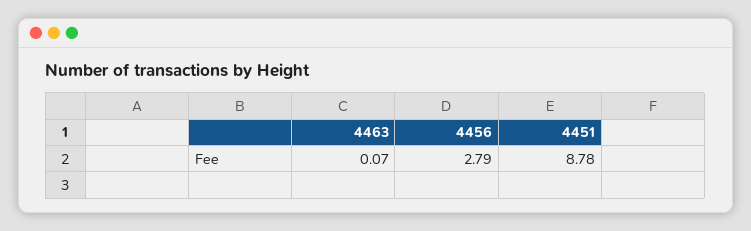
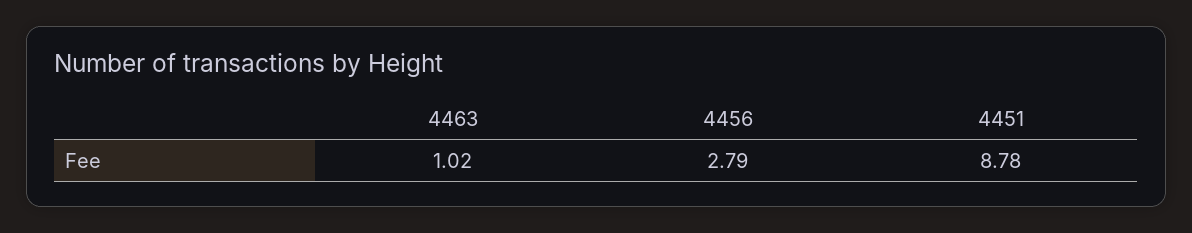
  {
-   "4463": 0.07,
+   "4463": 1.02,
    "4456": 2.79,
    "4451": 8.78
  }

